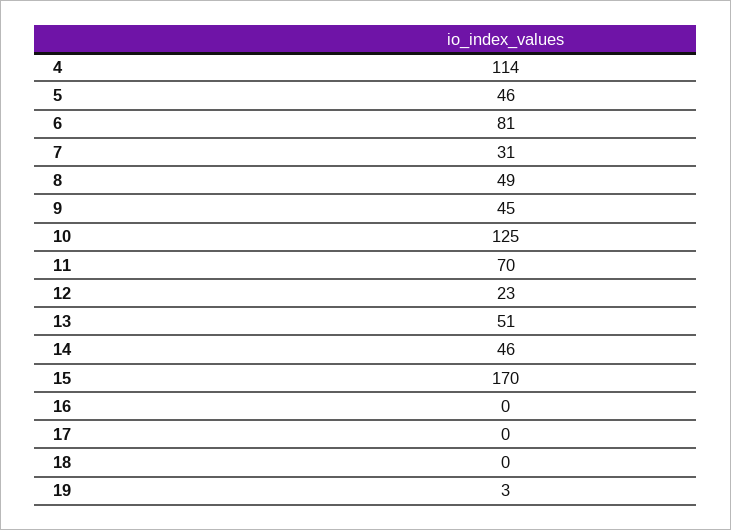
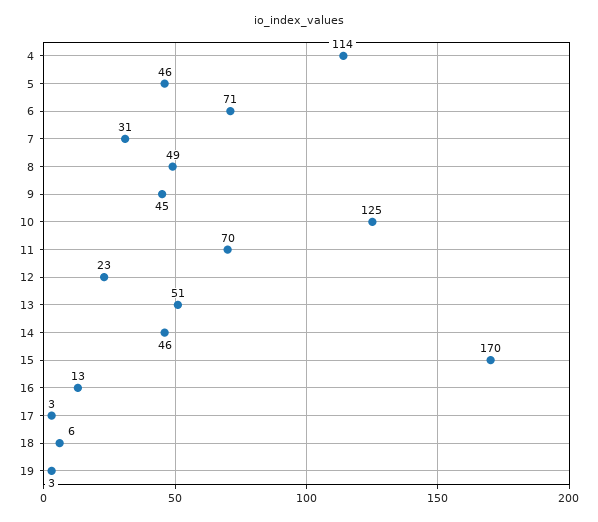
  {
    "4": 114,
    "5": 46,
-   "6": 81,
+   "6": 71,
    "7": 31,
    "8": 49,
    "9": 45,
    "10": 125,
    "11": 70,
    "12": 23,
    "13": 51,
    "14": 46,
    "15": 170,
-   "16": 0,
+   "16": 13,
-   "17": 0,
+   "17": 3,
-   "18": 0,
+   "18": 6,
    "19": 3
  }

